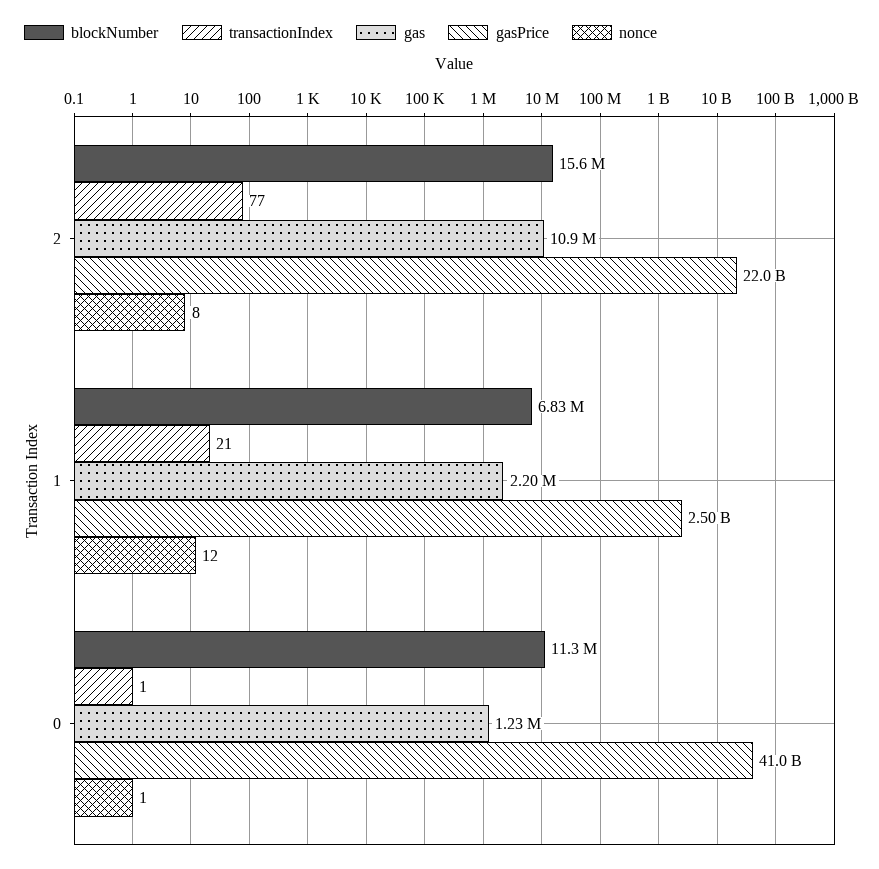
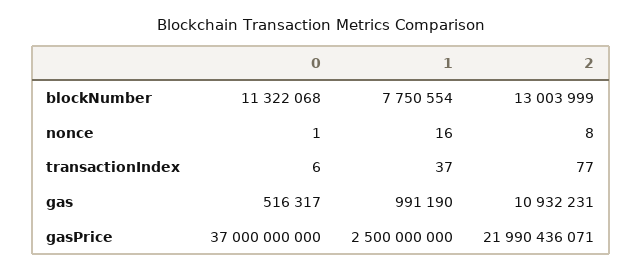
  {
    "blockNumber": {
-     "2": 15600000,
+     "2": 13003999,
-     "1": 6830000,
+     "1": 7750554,
      "0": 11322068
    },
    "transactionIndex": {
      "2": 77,
-     "1": 21,
+     "1": 37,
-     "0": 1
+     "0": 6
    },
    "gas": {
      "2": 10932231,
-     "1": 2200000,
+     "1": 991190,
-     "0": 1230000
+     "0": 516317
    },
    "gasPrice": {
      "2": 21990436071,
      "1": 2500000000,
-     "0": 41000000000
+     "0": 37000000000
    },
    "nonce": {
      "2": 8,
-     "1": 12,
+     "1": 16,
      "0": 1
    }
  }

